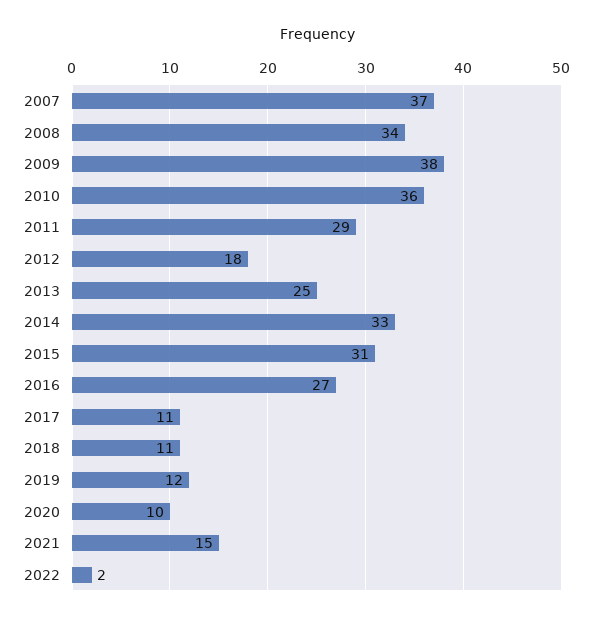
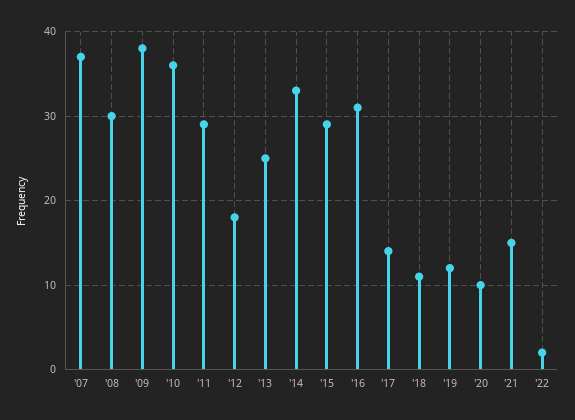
  {
    "2007": 37,
-   "2008": 34,
+   "2008": 30,
    "2009": 38,
    "2010": 36,
    "2011": 29,
    "2012": 18,
    "2013": 25,
    "2014": 33,
-   "2015": 31,
+   "2015": 29,
-   "2016": 27,
+   "2016": 31,
-   "2017": 11,
+   "2017": 14,
    "2018": 11,
    "2019": 12,
    "2020": 10,
    "2021": 15,
    "2022": 2
  }

